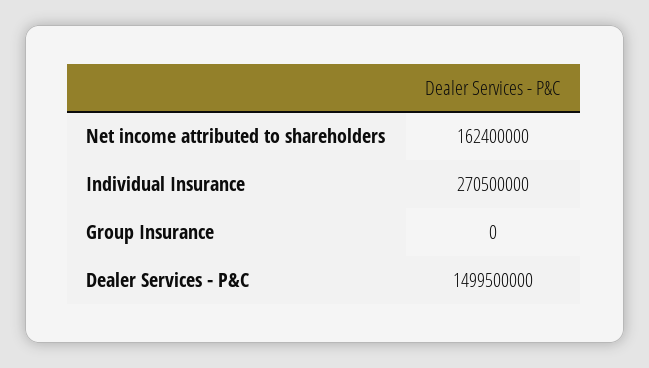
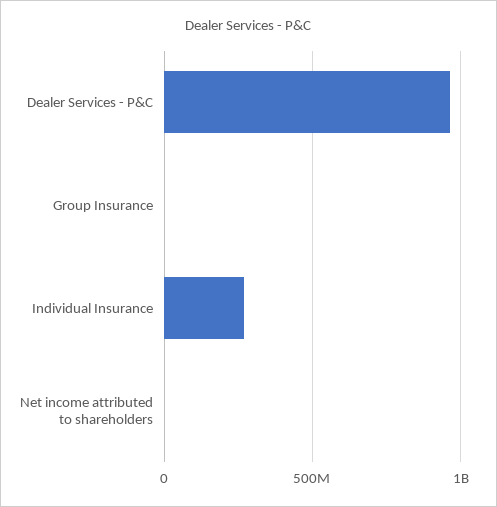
  {
-   "Net income attributed to shareholders": 162400000,
+   "Net income attributed to shareholders": 0,
    "Individual Insurance": 270500000,
    "Group Insurance": 0,
-   "Dealer Services - P&C": 1499500000
+   "Dealer Services - P&C": 950000000
  }

